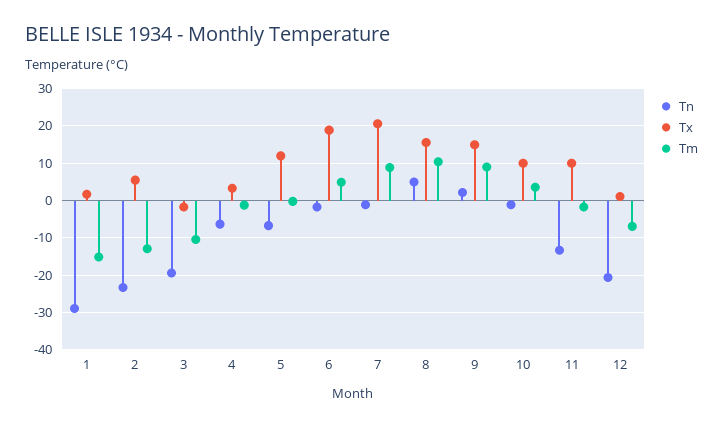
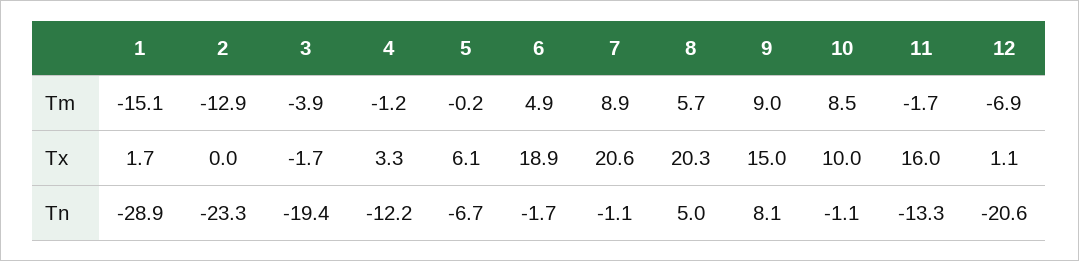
  {
    "Tn": {
      "1": -28.9,
      "2": -23.3,
      "3": -19.4,
-     "4": -6,
+     "4": -12.2,
      "5": -6.7,
      "6": -1.7,
      "7": -1.1,
      "8": 5,
-     "9": 2,
+     "9": 8.1,
      "10": -1.1,
      "11": -13.3,
      "12": -20.6
    },
    "Tx": {
      "1": 1.7,
-     "2": 6,
+     "2": 0,
      "3": -1.7,
      "4": 3.3,
-     "5": 12,
+     "5": 6.1,
      "6": 18.9,
      "7": 20.6,
-     "8": 16,
+     "8": 20.3,
      "9": 15,
      "10": 10,
-     "11": 10,
+     "11": 16,
      "12": 1.1
    },
    "Tm": {
      "1": -15.1,
      "2": -12.9,
-     "3": -10,
+     "3": -3.9,
      "4": -1.2,
      "5": -0.2,
      "6": 4.9,
      "7": 8.9,
-     "8": 10,
+     "8": 5.7,
      "9": 9,
-     "10": 4,
+     "10": 8.5,
      "11": -1.7,
      "12": -6.9
    }
  }

